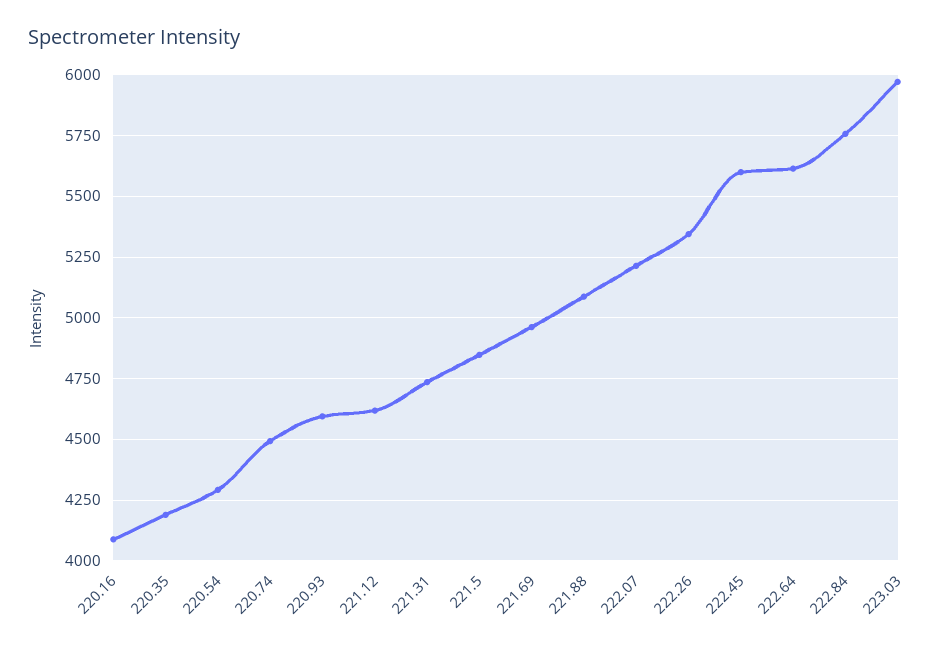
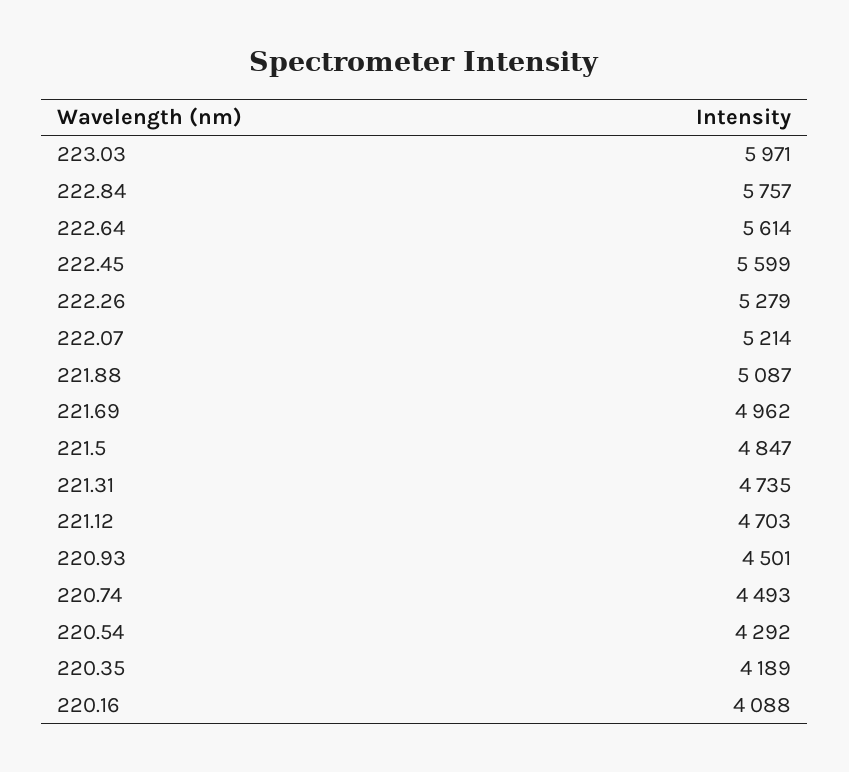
  {
    "220.16": 4088,
    "220.35": 4189,
    "220.54": 4292,
    "220.74": 4493,
-   "220.93": 4600,
+   "220.93": 4501,
-   "221.12": 4625,
+   "221.12": 4703,
    "221.31": 4735,
    "221.5": 4847,
    "221.69": 4962,
    "221.88": 5087,
    "222.07": 5214,
-   "222.26": 5350,
+   "222.26": 5279,
    "222.45": 5599,
    "222.64": 5614,
    "222.84": 5757,
    "223.03": 5971
  }

